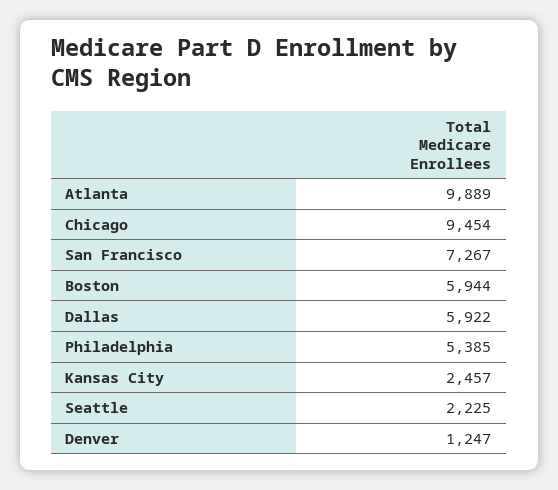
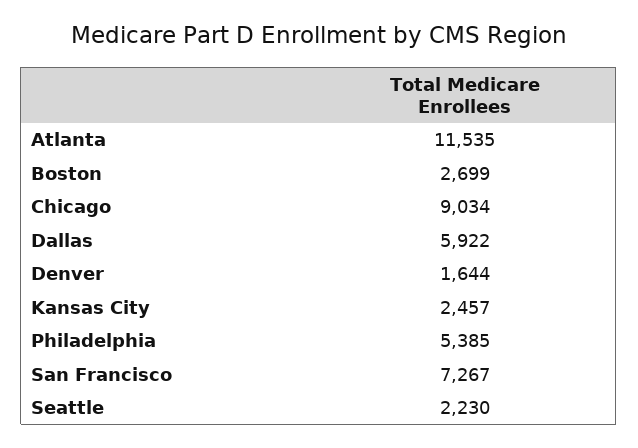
  {
-   "Atlanta": 9889,
+   "Atlanta": 11535,
-   "Chicago": 9454,
+   "Chicago": 9034,
    "San Francisco": 7267,
-   "Boston": 5944,
+   "Boston": 2699,
    "Dallas": 5922,
    "Philadelphia": 5385,
    "Kansas City": 2457,
-   "Seattle": 2225,
+   "Seattle": 2230,
-   "Denver": 1247
+   "Denver": 1644
  }

